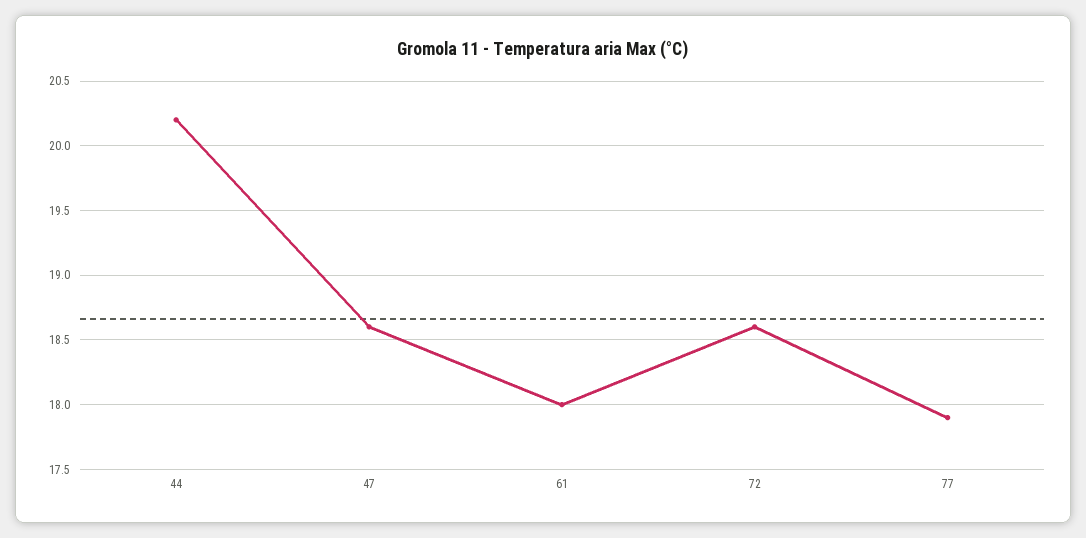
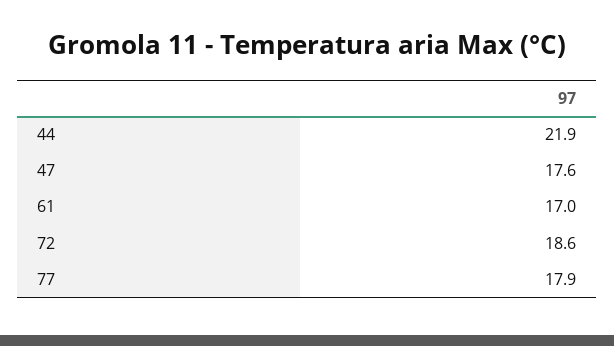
  {
-   "44": 20.2,
+   "44": 21.9,
-   "47": 18.6,
+   "47": 17.6,
-   "61": 18,
+   "61": 17,
    "72": 18.6,
    "77": 17.9
  }

